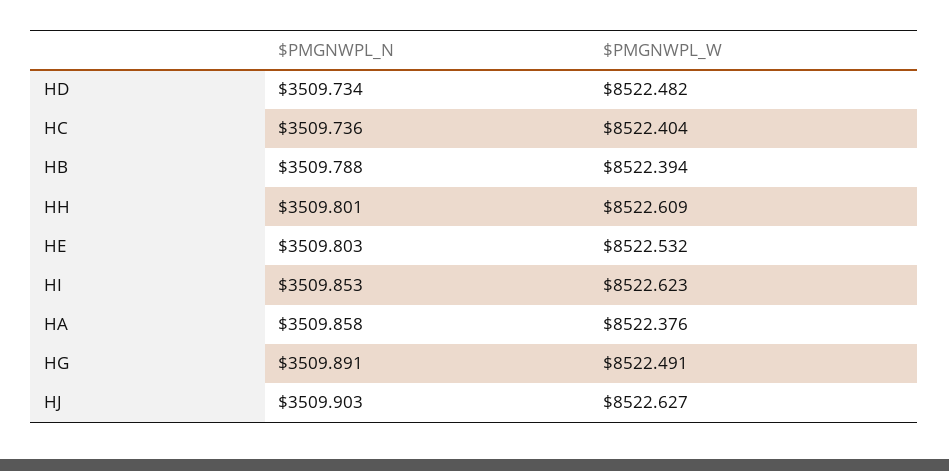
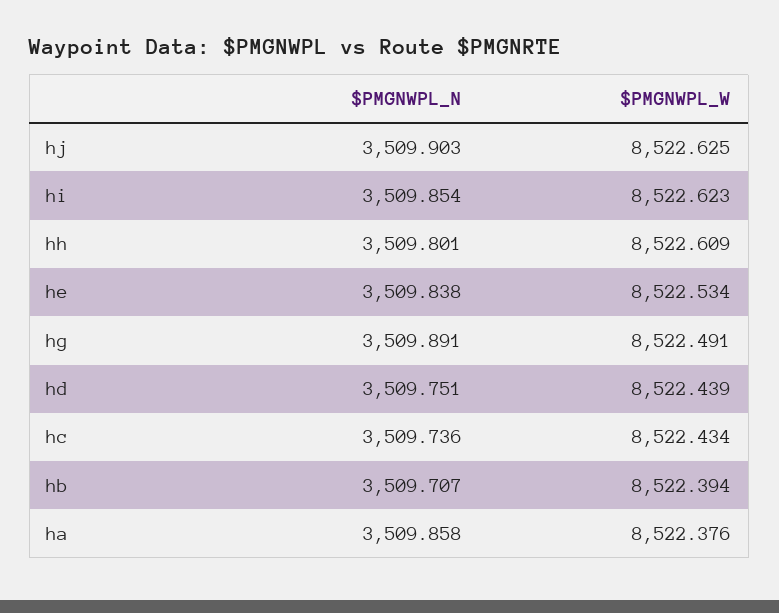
  {
    "$PMGNWPL_N": {
-     "HD": 3509.734,
+     "HD": 3509.751,
      "HC": 3509.736,
-     "HB": 3509.788,
+     "HB": 3509.707,
      "HH": 3509.801,
-     "HE": 3509.803,
+     "HE": 3509.838,
-     "HI": 3509.853,
+     "HI": 3509.854,
      "HA": 3509.858,
      "HG": 3509.891,
      "HJ": 3509.903
    },
    "$PMGNWPL_W": {
-     "HD": 8522.482,
+     "HD": 8522.439,
-     "HC": 8522.404,
+     "HC": 8522.434,
      "HB": 8522.394,
      "HH": 8522.609,
-     "HE": 8522.532,
+     "HE": 8522.534,
      "HI": 8522.623,
      "HA": 8522.376,
      "HG": 8522.491,
-     "HJ": 8522.627
+     "HJ": 8522.625
    }
  }

